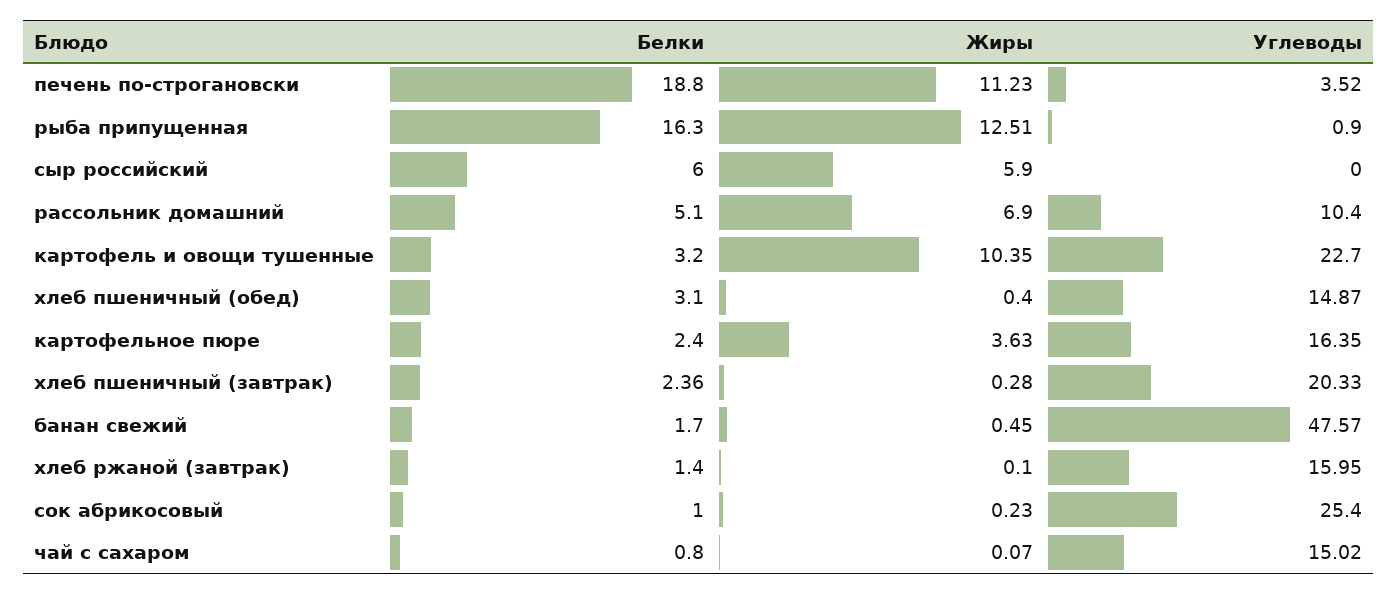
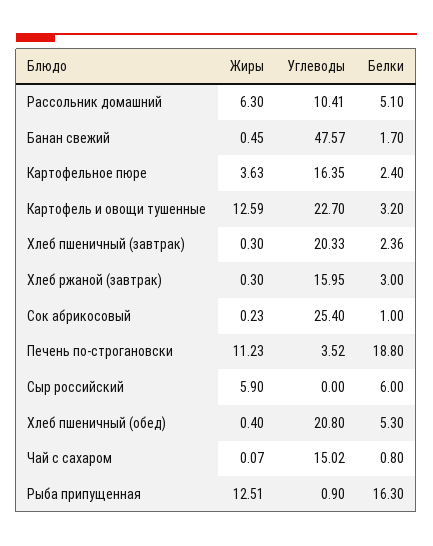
  {
    "Белки": {
      "печень по-строгановски": 18.8,
      "рыба припущенная": 16.3,
      "сыр российский": 6,
      "рассольник домашний": 5.1,
      "картофель и овощи тушенные": 3.2,
-     "хлеб пшеничный (обед)": 3.1,
+     "хлеб пшеничный (обед)": 5.3,
      "картофельное пюре": 2.4,
      "хлеб пшеничный (завтрак)": 2.36,
      "банан свежий": 1.7,
-     "хлеб ржаной (завтрак)": 1.4,
+     "хлеб ржаной (завтрак)": 3,
      "сок абрикосовый": 1,
      "чай с сахаром": 0.8
    },
    "Жиры": {
      "печень по-строгановски": 11.23,
      "рыба припущенная": 12.51,
      "сыр российский": 5.9,
-     "рассольник домашний": 6.9,
+     "рассольник домашний": 6.3,
-     "картофель и овощи тушенные": 10.35,
+     "картофель и овощи тушенные": 12.59,
      "хлеб пшеничный (обед)": 0.4,
      "картофельное пюре": 3.63,
-     "хлеб пшеничный (завтрак)": 0.28,
+     "хлеб пшеничный (завтрак)": 0.3,
      "банан свежий": 0.45,
-     "хлеб ржаной (завтрак)": 0.1,
+     "хлеб ржаной (завтрак)": 0.3,
      "сок абрикосовый": 0.23,
      "чай с сахаром": 0.07
    },
    "Углеводы": {
      "печень по-строгановски": 3.52,
      "рыба припущенная": 0.9,
      "сыр российский": 0,
-     "рассольник домашний": 10.4,
+     "рассольник домашний": 10.41,
      "картофель и овощи тушенные": 22.7,
-     "хлеб пшеничный (обед)": 14.87,
+     "хлеб пшеничный (обед)": 20.8,
      "картофельное пюре": 16.35,
      "хлеб пшеничный (завтрак)": 20.33,
      "банан свежий": 47.57,
      "хлеб ржаной (завтрак)": 15.95,
      "сок абрикосовый": 25.4,
      "чай с сахаром": 15.02
    }
  }

